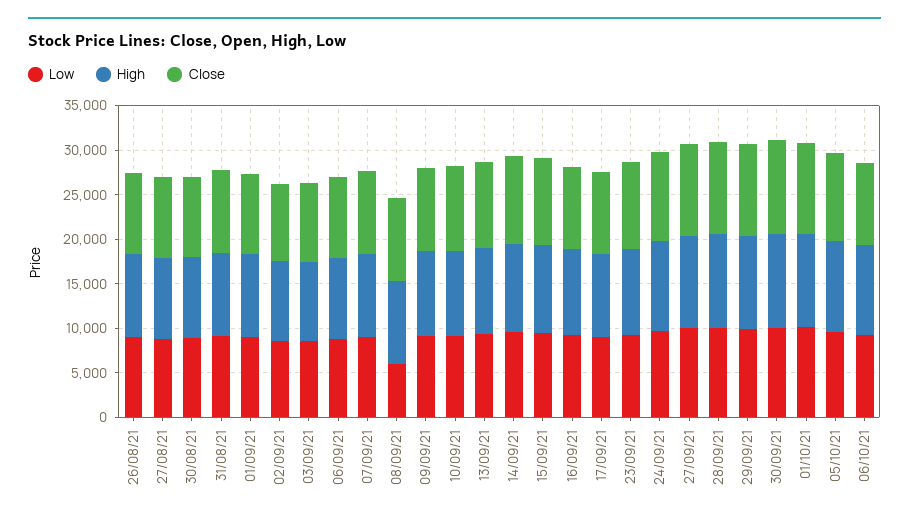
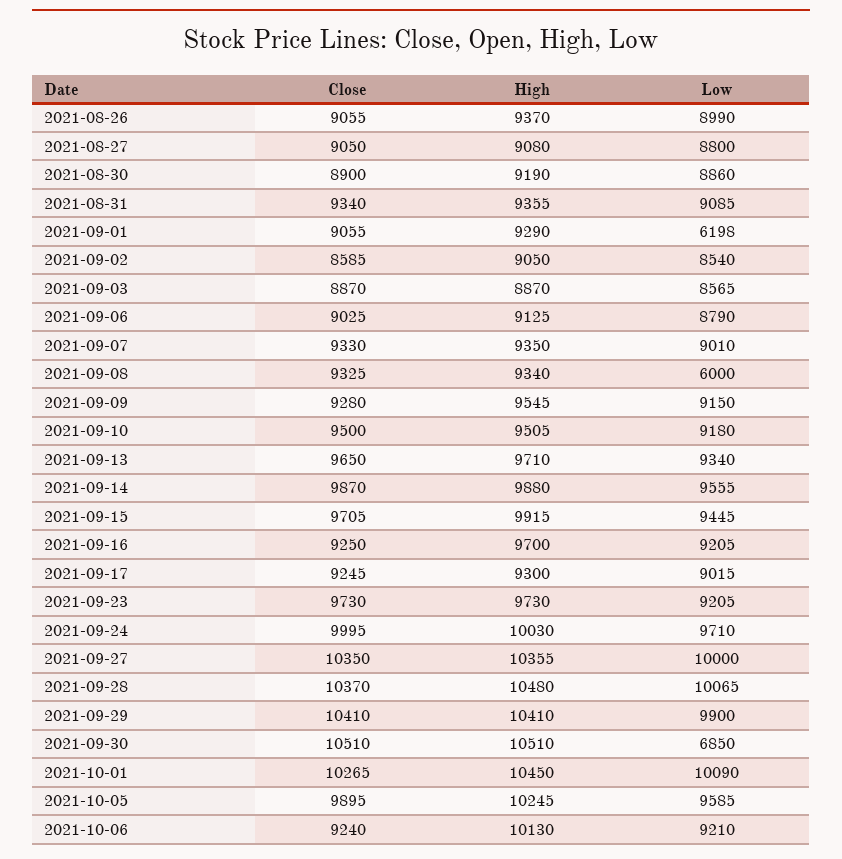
  {
    "Low": {
      "26/08/21": 8990,
      "27/08/21": 8800,
      "30/08/21": 8860,
      "31/08/21": 9085,
-     "01/09/21": 9000,
+     "01/09/21": 6198,
      "02/09/21": 8540,
      "03/09/21": 8565,
      "06/09/21": 8790,
      "07/09/21": 9010,
      "08/09/21": 6000,
      "09/09/21": 9150,
      "10/09/21": 9180,
      "13/09/21": 9340,
      "14/09/21": 9555,
      "15/09/21": 9445,
      "16/09/21": 9205,
      "17/09/21": 9015,
      "23/09/21": 9205,
      "24/09/21": 9710,
      "27/09/21": 10000,
      "28/09/21": 10065,
      "29/09/21": 9900,
-     "30/09/21": 10000,
+     "30/09/21": 6850,
      "01/10/21": 10090,
      "05/10/21": 9585,
      "06/10/21": 9210
    },
    "High": {
      "26/08/21": 9370,
      "27/08/21": 9080,
      "30/08/21": 9190,
      "31/08/21": 9355,
      "01/09/21": 9290,
      "02/09/21": 9050,
      "03/09/21": 8870,
      "06/09/21": 9125,
      "07/09/21": 9350,
      "08/09/21": 9340,
      "09/09/21": 9545,
      "10/09/21": 9505,
      "13/09/21": 9710,
      "14/09/21": 9880,
      "15/09/21": 9915,
      "16/09/21": 9700,
      "17/09/21": 9300,
      "23/09/21": 9730,
      "24/09/21": 10030,
      "27/09/21": 10355,
      "28/09/21": 10480,
      "29/09/21": 10410,
      "30/09/21": 10510,
      "01/10/21": 10450,
      "05/10/21": 10245,
      "06/10/21": 10130
    },
    "Close": {
      "26/08/21": 9055,
      "27/08/21": 9050,
      "30/08/21": 8900,
      "31/08/21": 9340,
      "01/09/21": 9055,
      "02/09/21": 8585,
      "03/09/21": 8870,
      "06/09/21": 9025,
      "07/09/21": 9330,
      "08/09/21": 9325,
      "09/09/21": 9280,
      "10/09/21": 9500,
      "13/09/21": 9650,
      "14/09/21": 9870,
      "15/09/21": 9705,
      "16/09/21": 9250,
      "17/09/21": 9245,
      "23/09/21": 9730,
      "24/09/21": 9995,
      "27/09/21": 10350,
      "28/09/21": 10370,
      "29/09/21": 10410,
      "30/09/21": 10510,
      "01/10/21": 10265,
      "05/10/21": 9895,
      "06/10/21": 9240
    }
  }

